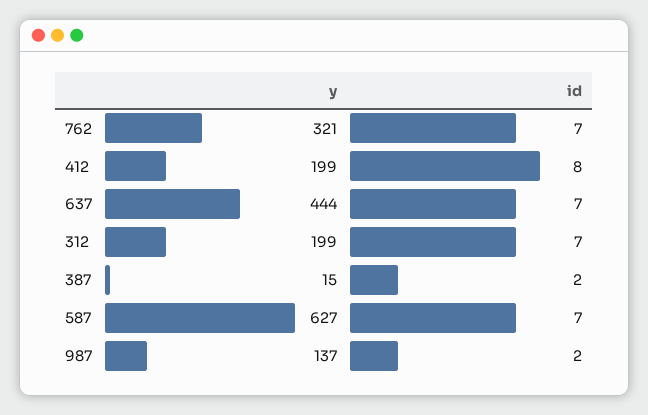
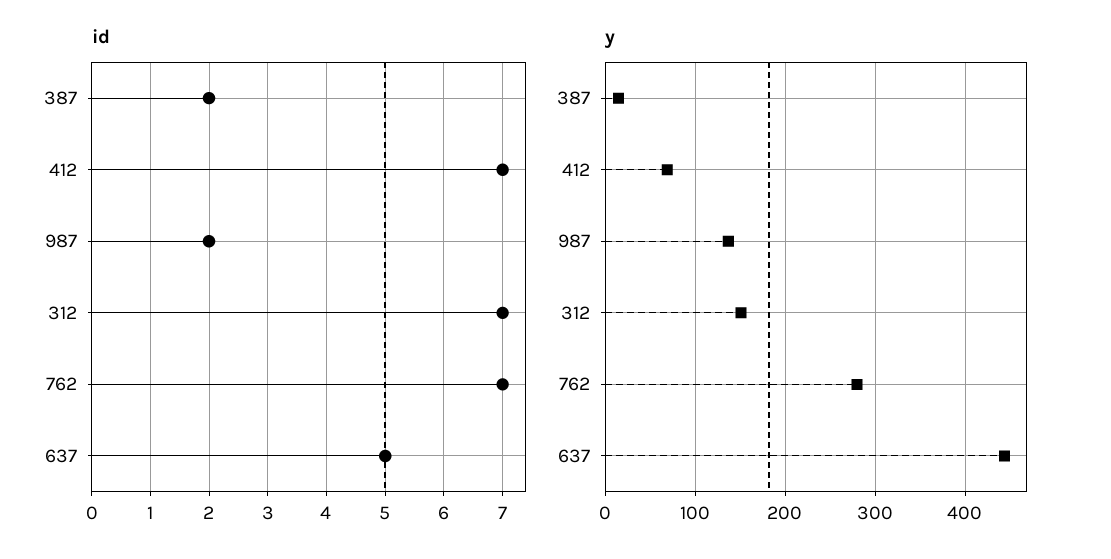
  {
    "y": {
-     "762": 321,
+     "762": 280,
-     "412": 199,
+     "412": 70,
      "637": 444,
-     "312": 199,
+     "312": 150,
      "387": 15,
-     "587": 627,
      "987": 137
    },
    "id": {
      "762": 7,
-     "412": 8,
+     "412": 7,
-     "637": 7,
+     "637": 5,
      "312": 7,
      "387": 2,
-     "587": 7,
      "987": 2
    }
  }

